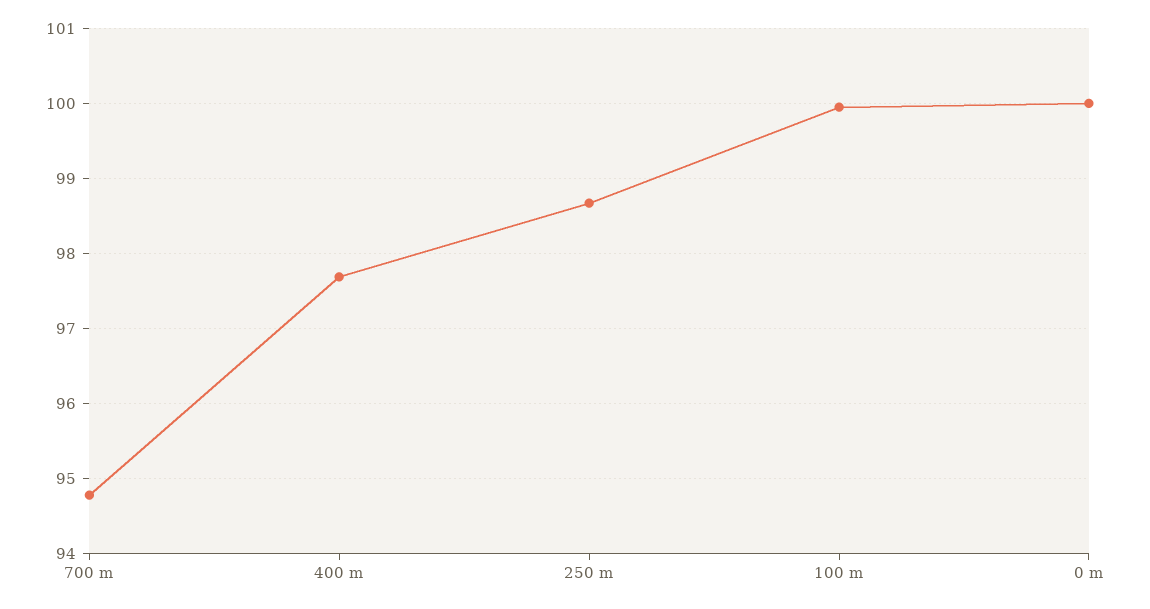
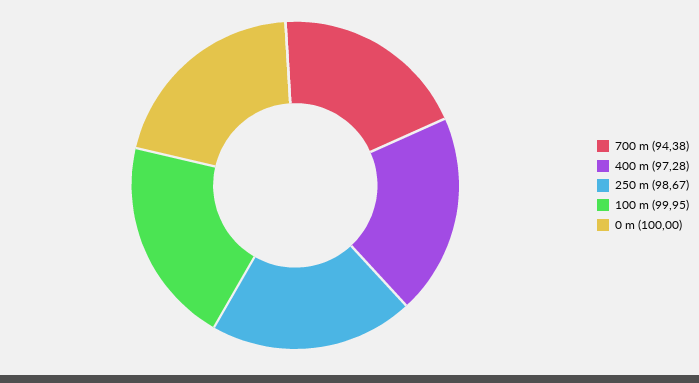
  {
-   "700 m": 94.8,
+   "700 m": 94.38,
-   "400 m": 97.7,
+   "400 m": 97.28,
    "250 m": 98.67,
    "100 m": 99.95,
    "0 m": 100
  }

